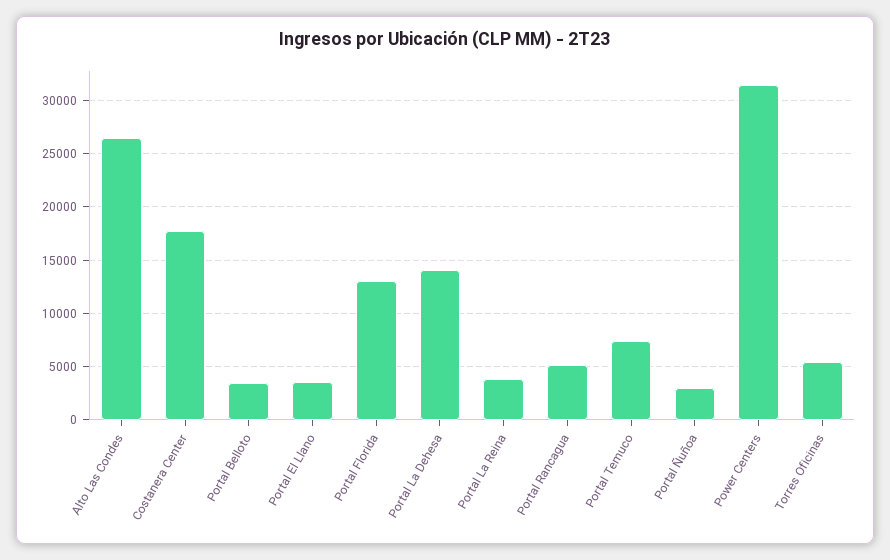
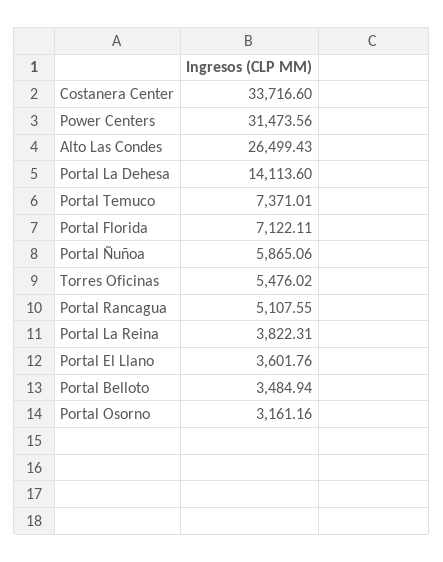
  {
    "Alto Las Condes": 26499.43,
-   "Costanera Center": 18000,
+   "Costanera Center": 33716.6,
    "Portal Belloto": 3484.94,
    "Portal El Llano": 3601.76,
-   "Portal Florida": 13000,
+   "Portal Florida": 7122.11,
    "Portal La Dehesa": 14113.6,
    "Portal La Reina": 3822.31,
    "Portal Rancagua": 5107.55,
    "Portal Temuco": 7371.01,
-   "Portal Ñuñoa": 3000,
+   "Portal Ñuñoa": 5865.06,
    "Power Centers": 31473.56,
-   "Torres Oficinas": 5476.02
+   "Torres Oficinas": 5476.02,
+   "Portal Osorno": 3161.16
  }

